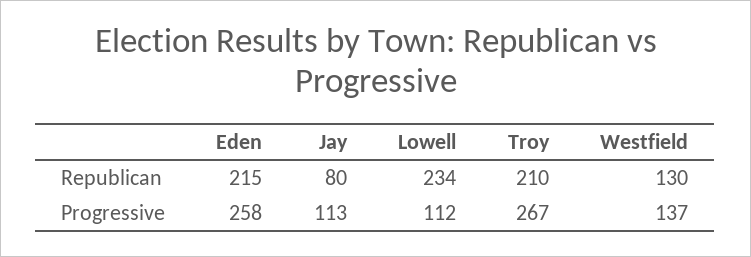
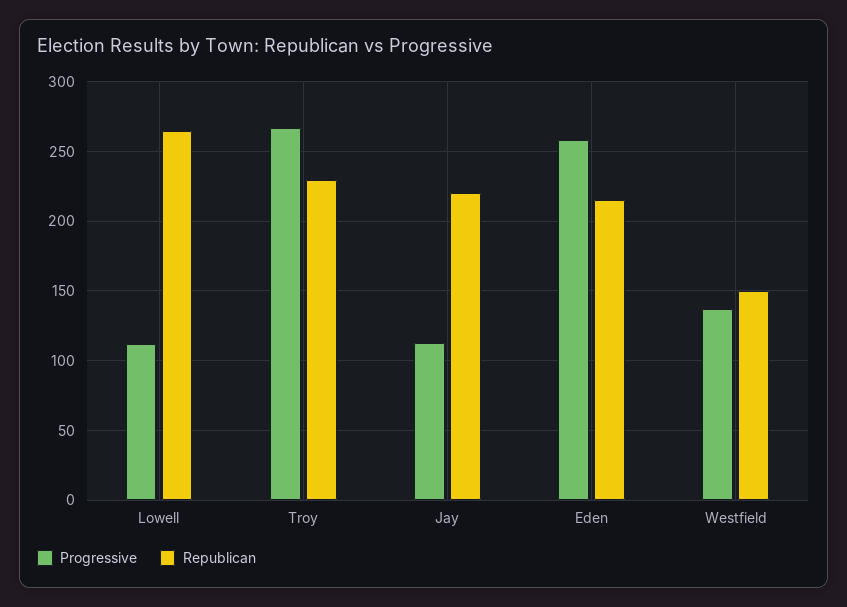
  {
    "Republican": {
      "Eden": 215,
-     "Jay": 80,
+     "Jay": 220,
-     "Lowell": 234,
+     "Lowell": 265,
-     "Troy": 210,
+     "Troy": 230,
-     "Westfield": 130
+     "Westfield": 150
    },
    "Progressive": {
      "Eden": 258,
      "Jay": 113,
      "Lowell": 112,
      "Troy": 267,
      "Westfield": 137
    }
  }

